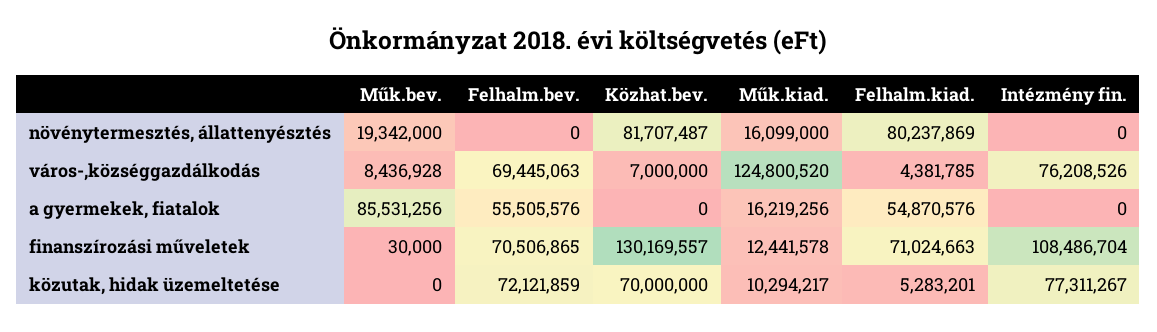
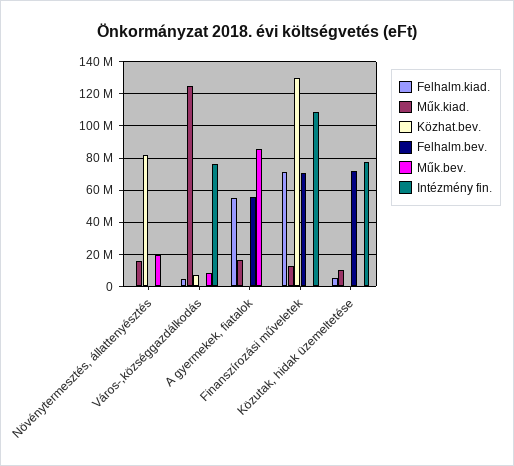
  {
    "Műk.bev.": {
      "növénytermesztés, állattenyésztés": 19342000,
      "város-,községgazdálkodás": 8436928,
      "a gyermekek, fiatalok": 85531256,
      "finanszírozási műveletek": 30000,
      "közutak, hidak üzemeltetése": 0
    },
    "Felhalm.bev.": {
      "növénytermesztés, állattenyésztés": 0,
-     "város-,községgazdálkodás": 69445063,
+     "város-,községgazdálkodás": 0,
      "a gyermekek, fiatalok": 55505576,
      "finanszírozási műveletek": 70506865,
      "közutak, hidak üzemeltetése": 72121859
    },
    "Közhat.bev.": {
      "növénytermesztés, állattenyésztés": 81707487,
      "város-,községgazdálkodás": 7000000,
      "a gyermekek, fiatalok": 0,
      "finanszírozási műveletek": 130169557,
-     "közutak, hidak üzemeltetése": 70000000
+     "közutak, hidak üzemeltetése": 0
    },
    "Műk.kiad.": {
      "növénytermesztés, állattenyésztés": 16099000,
      "város-,községgazdálkodás": 124800520,
      "a gyermekek, fiatalok": 16219256,
      "finanszírozási műveletek": 12441578,
      "közutak, hidak üzemeltetése": 10294217
    },
    "Felhalm.kiad.": {
-     "növénytermesztés, állattenyésztés": 80237869,
+     "növénytermesztés, állattenyésztés": 0,
      "város-,községgazdálkodás": 4381785,
      "a gyermekek, fiatalok": 54870576,
      "finanszírozási műveletek": 71024663,
      "közutak, hidak üzemeltetése": 5283201
    },
    "Intézmény fin.": {
      "növénytermesztés, állattenyésztés": 0,
      "város-,községgazdálkodás": 76208526,
      "a gyermekek, fiatalok": 0,
      "finanszírozási műveletek": 108486704,
      "közutak, hidak üzemeltetése": 77311267
    }
  }

